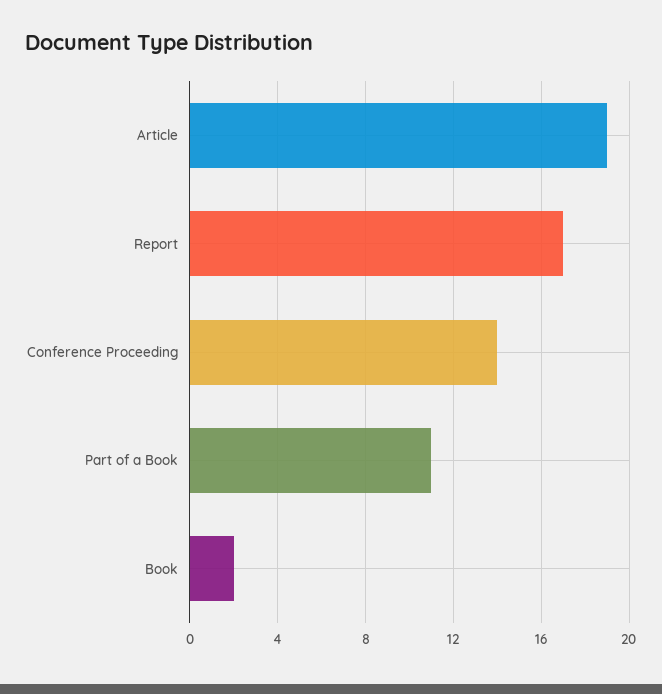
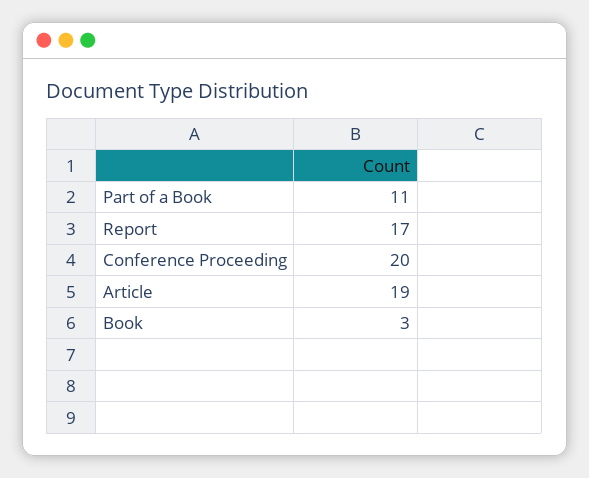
  {
    "Article": 19,
    "Report": 17,
-   "Conference Proceeding": 14,
+   "Conference Proceeding": 20,
    "Part of a Book": 11,
-   "Book": 2
+   "Book": 3
  }

